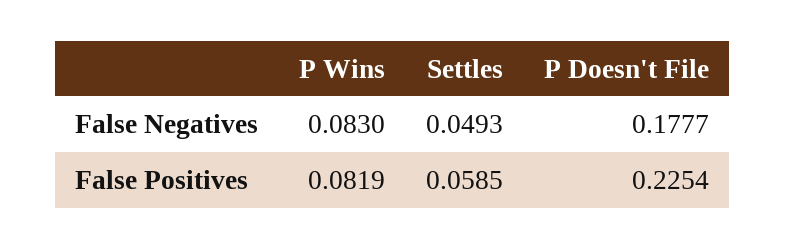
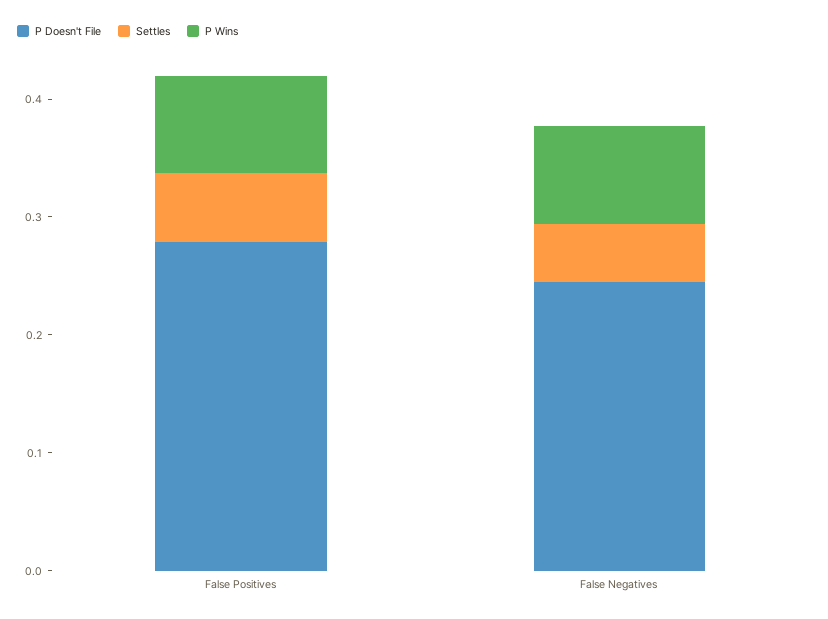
  {
    "P Wins": {
      "False Negatives": 0.083,
      "False Positives": 0.0819
    },
    "Settles": {
      "False Negatives": 0.0493,
      "False Positives": 0.0585
    },
    "P Doesn't File": {
-     "False Negatives": 0.1777,
+     "False Negatives": 0.24,
-     "False Positives": 0.2254
+     "False Positives": 0.28
    }
  }

